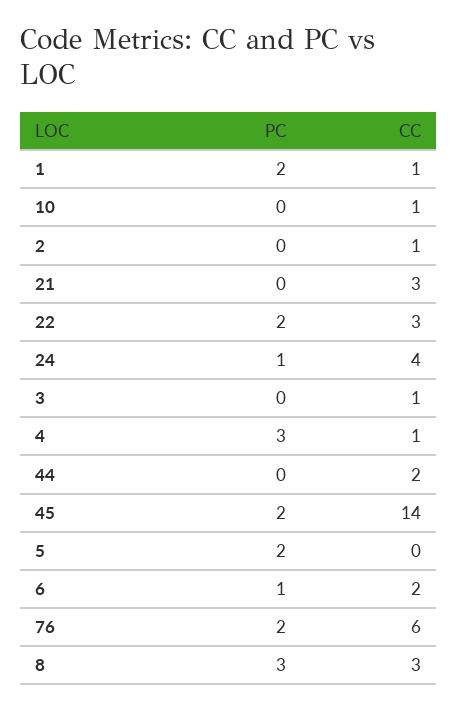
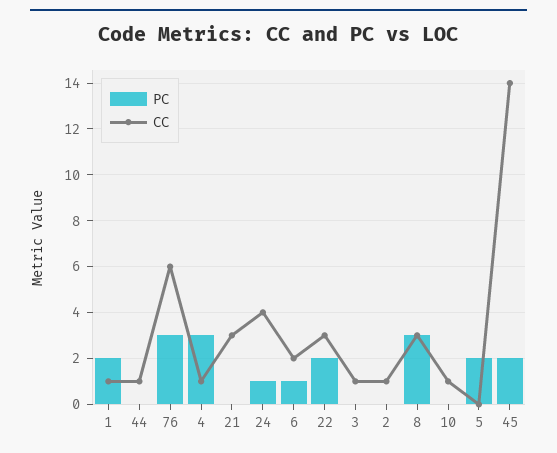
  {
    "PC": {
      "1": 2,
      "10": 0,
      "2": 0,
      "21": 0,
      "22": 2,
      "24": 1,
      "3": 0,
      "4": 3,
      "44": 0,
      "45": 2,
      "5": 2,
      "6": 1,
-     "76": 2,
+     "76": 3,
      "8": 3
    },
    "CC": {
      "1": 1,
      "10": 1,
      "2": 1,
      "21": 3,
      "22": 3,
      "24": 4,
      "3": 1,
      "4": 1,
-     "44": 2,
+     "44": 1,
      "45": 14,
      "5": 0,
      "6": 2,
      "76": 6,
      "8": 3
    }
  }

